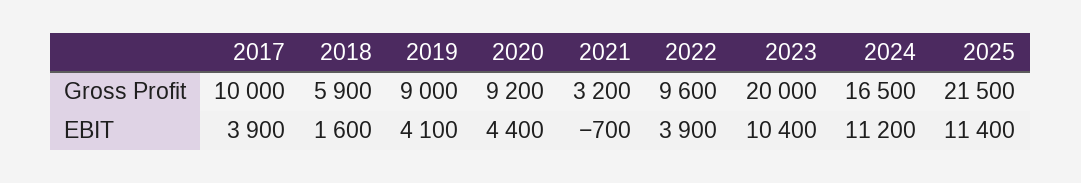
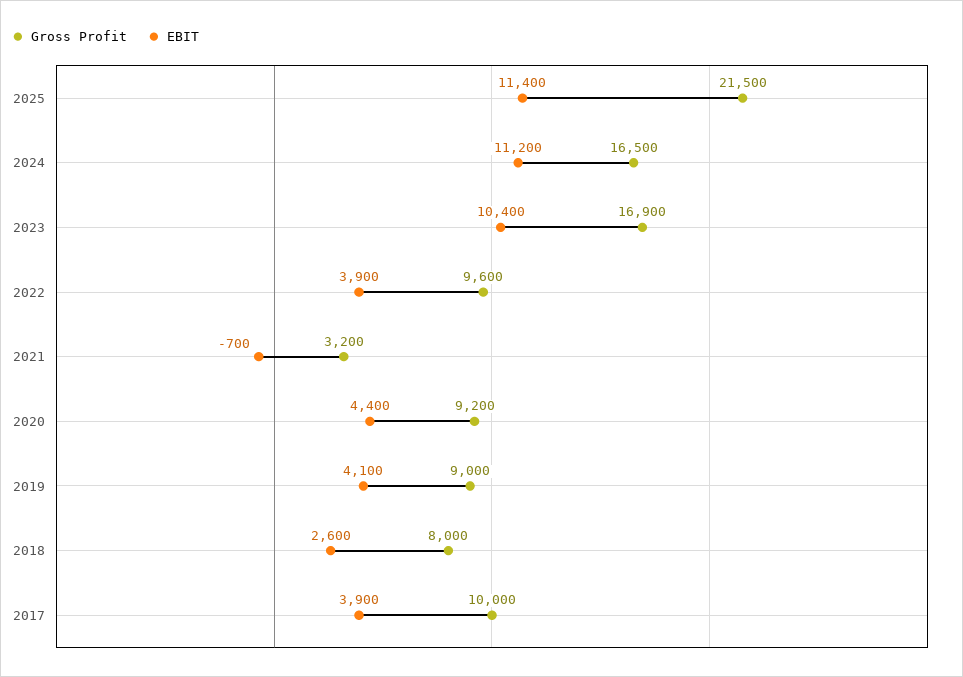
  {
    "Gross Profit": {
      "2017": 10000,
-     "2018": 5900,
+     "2018": 8000,
      "2019": 9000,
      "2020": 9200,
      "2021": 3200,
      "2022": 9600,
-     "2023": 20000,
+     "2023": 16900,
      "2024": 16500,
      "2025": 21500
    },
    "EBIT": {
      "2017": 3900,
-     "2018": 1600,
+     "2018": 2600,
      "2019": 4100,
      "2020": 4400,
      "2021": -700,
      "2022": 3900,
      "2023": 10400,
      "2024": 11200,
      "2025": 11400
    }
  }

